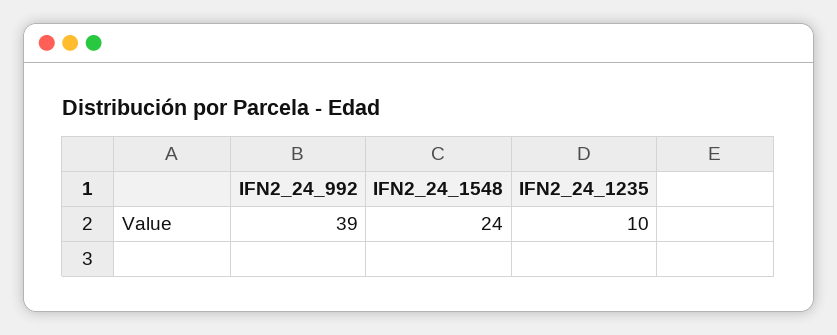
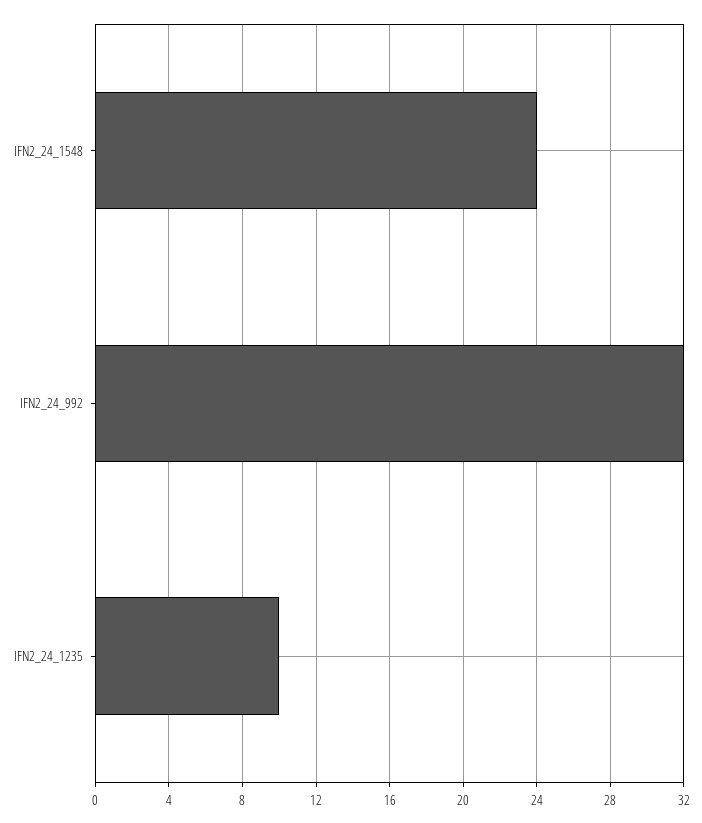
  {
-   "IFN2_24_992": 39,
+   "IFN2_24_992": 32,
    "IFN2_24_1548": 24,
    "IFN2_24_1235": 10
  }

